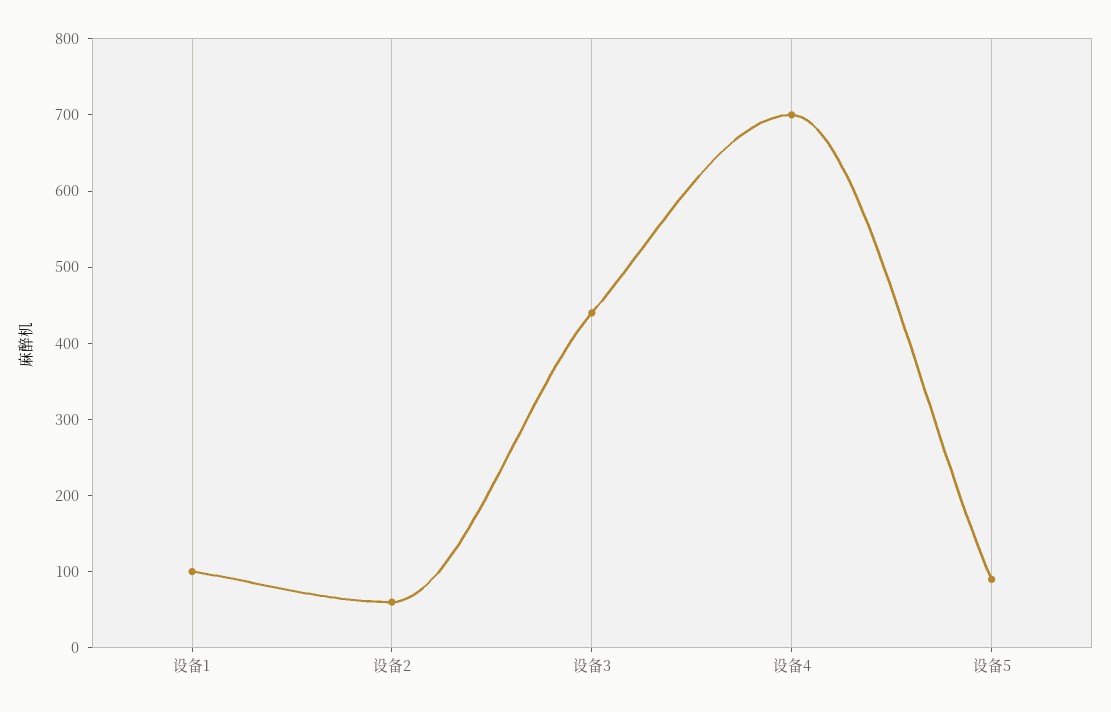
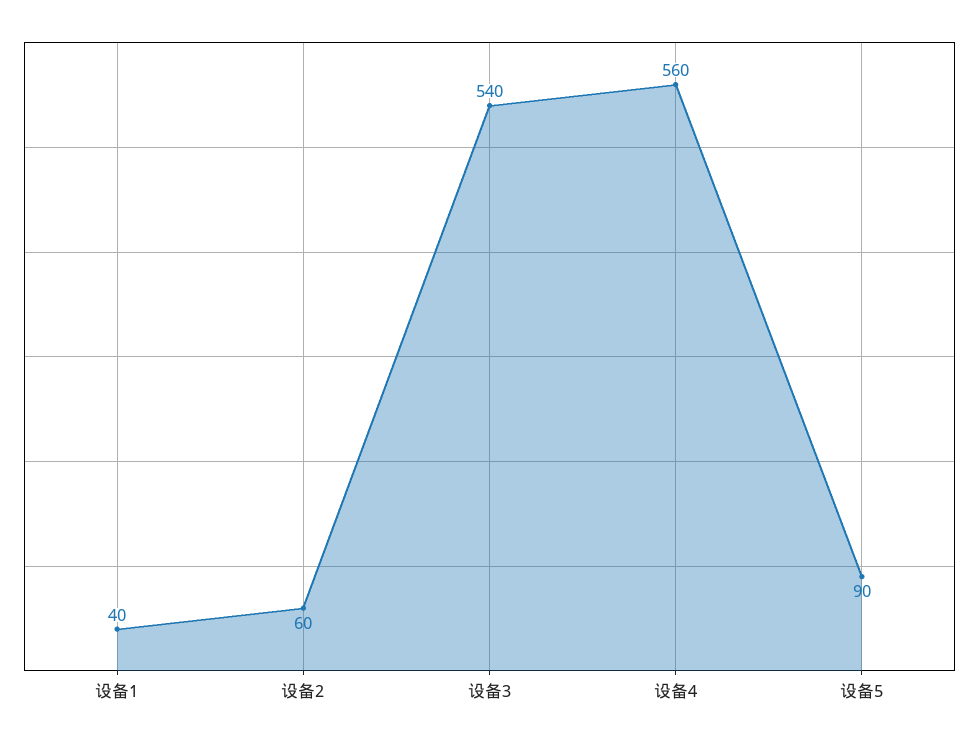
  {
-   "设备1": 100,
+   "设备1": 40,
    "设备2": 60,
-   "设备3": 440,
+   "设备3": 540,
-   "设备4": 700,
+   "设备4": 560,
    "设备5": 90
  }

